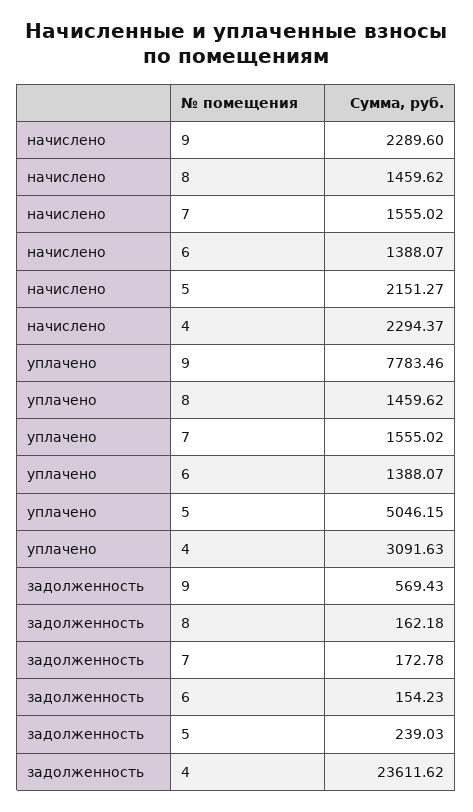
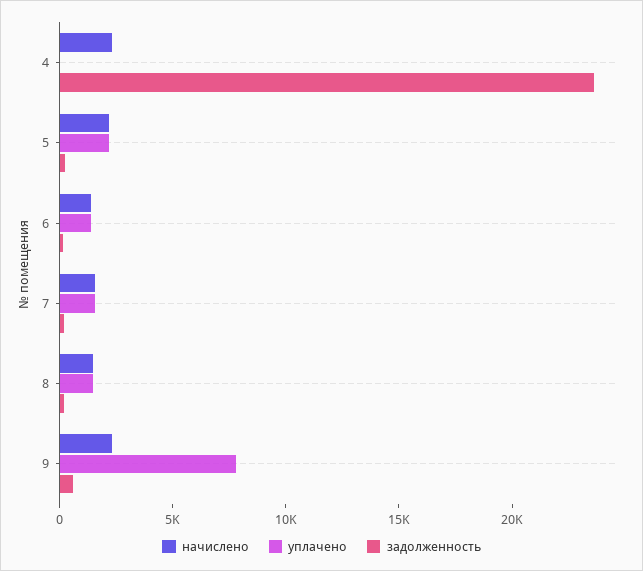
  {
    "начислено": {
      "9": 2289.6,
      "8": 1459.62,
      "7": 1555.02,
      "6": 1388.07,
      "5": 2151.27,
      "4": 2294.37
    },
    "уплачено": {
      "9": 7783.46,
      "8": 1459.62,
      "7": 1555.02,
      "6": 1388.07,
-     "5": 5046.15,
+     "5": 2000,
-     "4": 3091.63
+     "4": 0
    },
    "задолженность": {
      "9": 569.43,
      "8": 162.18,
      "7": 172.78,
      "6": 154.23,
      "5": 239.03,
      "4": 23611.62
    }
  }

